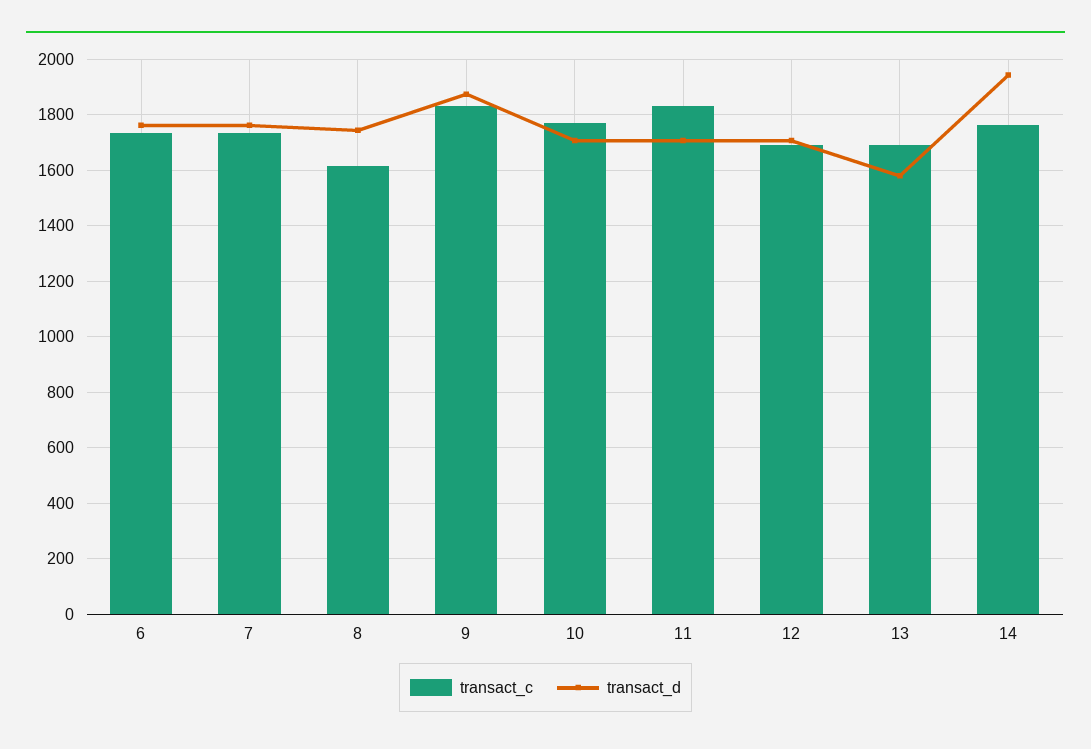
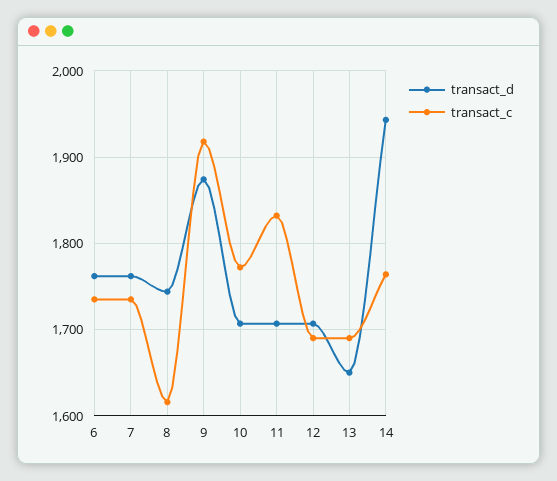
  {
    "transact_c": {
      "6": 1740,
      "7": 1740,
      "8": 1620,
-     "9": 1825,
+     "9": 1920,
      "10": 1770,
      "11": 1830,
      "12": 1690,
      "13": 1690,
      "14": 1760
    },
    "transact_d": {
      "6": 1760,
      "7": 1760,
      "8": 1740,
      "9": 1870,
      "10": 1710,
      "11": 1710,
      "12": 1710,
-     "13": 1575,
+     "13": 1650,
      "14": 1940
    }
  }

